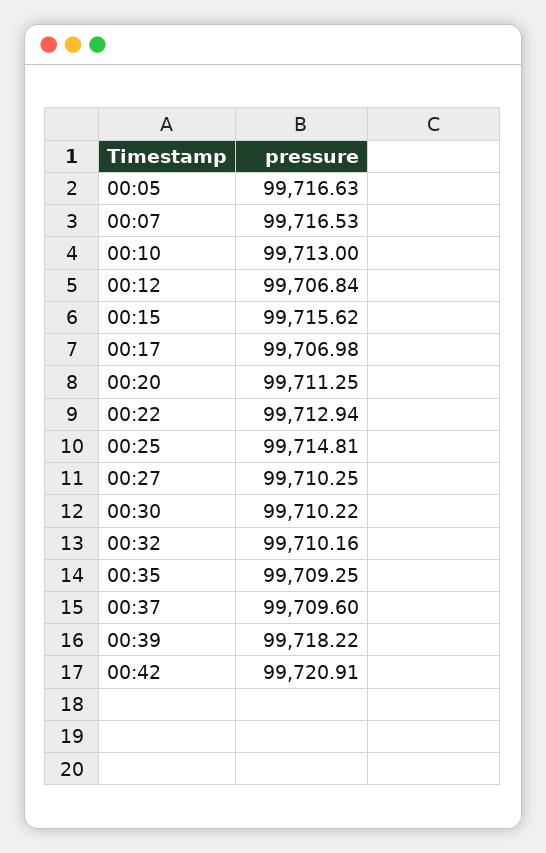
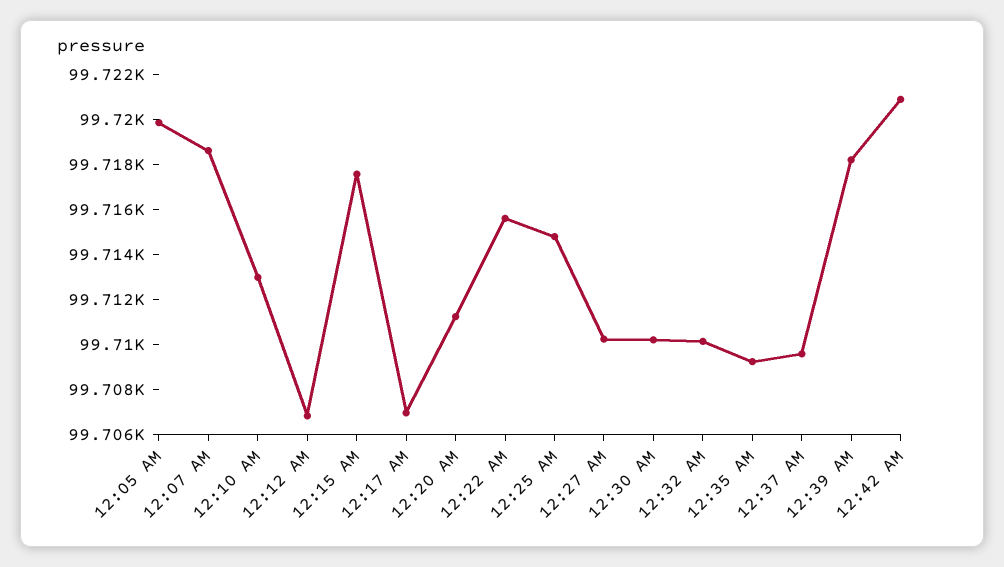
  {
-   "00:05": 99716.63,
+   "00:05": 99720,
-   "00:07": 99716.53,
+   "00:07": 99718.5,
    "00:10": 99713,
    "00:12": 99706.84,
-   "00:15": 99715.62,
+   "00:15": 99717.5,
    "00:17": 99706.98,
    "00:20": 99711.25,
-   "00:22": 99712.94,
+   "00:22": 99715.5,
    "00:25": 99714.81,
    "00:27": 99710.25,
    "00:30": 99710.22,
    "00:32": 99710.16,
    "00:35": 99709.25,
    "00:37": 99709.6,
    "00:39": 99718.22,
    "00:42": 99720.91
  }

